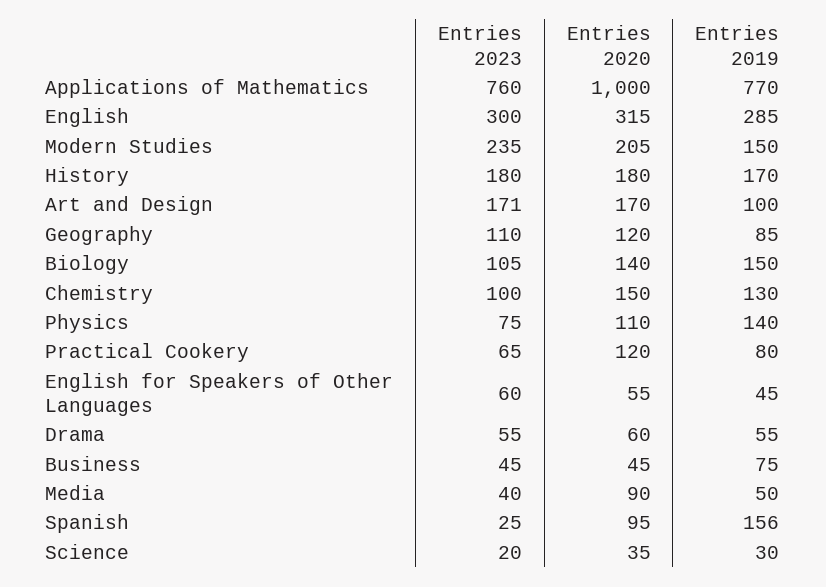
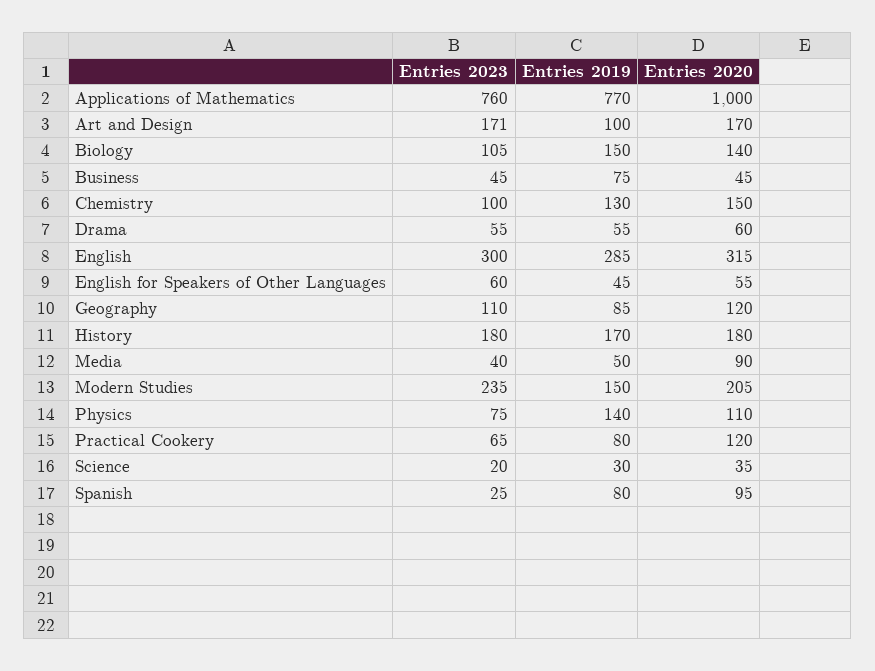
  {
    "Entries 2023": {
      "Applications of Mathematics": 760,
      "English": 300,
      "Modern Studies": 235,
      "History": 180,
      "Art and Design": 171,
      "Geography": 110,
      "Biology": 105,
      "Chemistry": 100,
      "Physics": 75,
      "Practical Cookery": 65,
      "English for Speakers of Other Languages": 60,
      "Drama": 55,
      "Business": 45,
      "Media": 40,
      "Spanish": 25,
      "Science": 20
    },
    "Entries 2020": {
      "Applications of Mathematics": 1000,
      "English": 315,
      "Modern Studies": 205,
      "History": 180,
      "Art and Design": 170,
      "Geography": 120,
      "Biology": 140,
      "Chemistry": 150,
      "Physics": 110,
      "Practical Cookery": 120,
      "English for Speakers of Other Languages": 55,
      "Drama": 60,
      "Business": 45,
      "Media": 90,
      "Spanish": 95,
      "Science": 35
    },
    "Entries 2019": {
      "Applications of Mathematics": 770,
      "English": 285,
      "Modern Studies": 150,
      "History": 170,
      "Art and Design": 100,
      "Geography": 85,
      "Biology": 150,
      "Chemistry": 130,
      "Physics": 140,
      "Practical Cookery": 80,
      "English for Speakers of Other Languages": 45,
      "Drama": 55,
      "Business": 75,
      "Media": 50,
-     "Spanish": 156,
+     "Spanish": 80,
      "Science": 30
    }
  }

